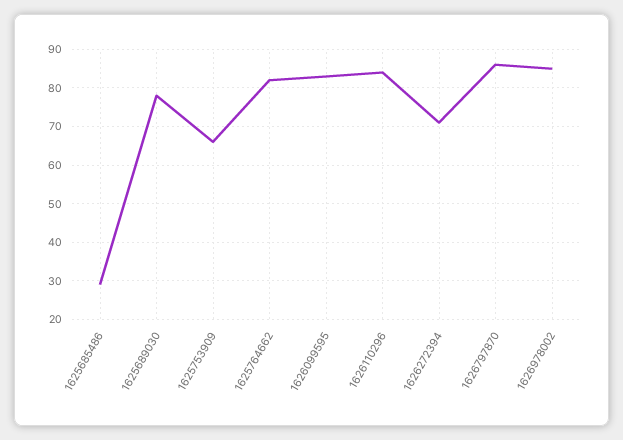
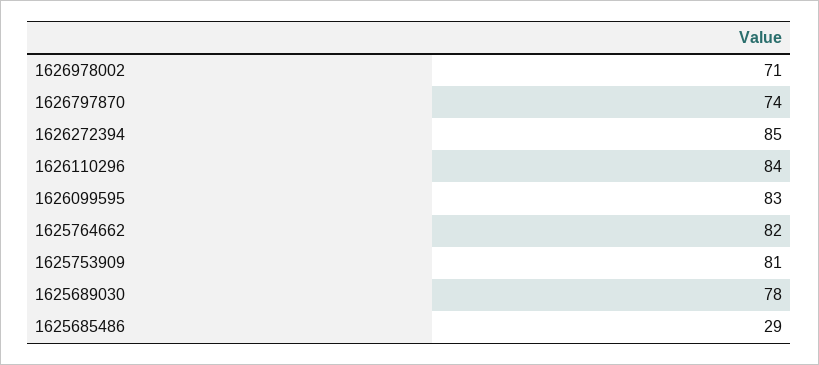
  {
    "1625685486": 29,
    "1625689030": 78,
-   "1625753909": 65,
+   "1625753909": 81,
    "1625764662": 82,
    "1626099595": 83,
    "1626110296": 84,
-   "1626272394": 70,
+   "1626272394": 85,
-   "1626797870": 85,
+   "1626797870": 74,
-   "1626978002": 85
+   "1626978002": 71
  }

